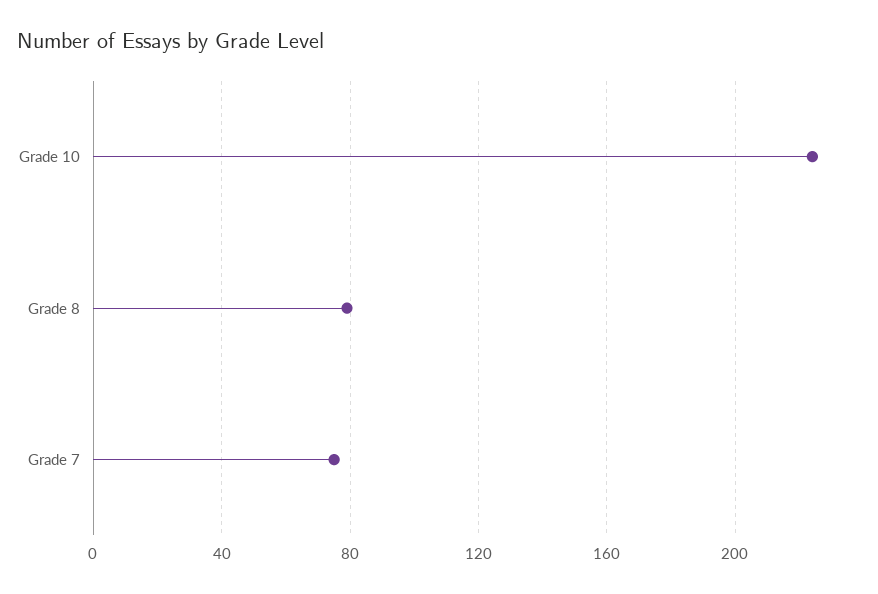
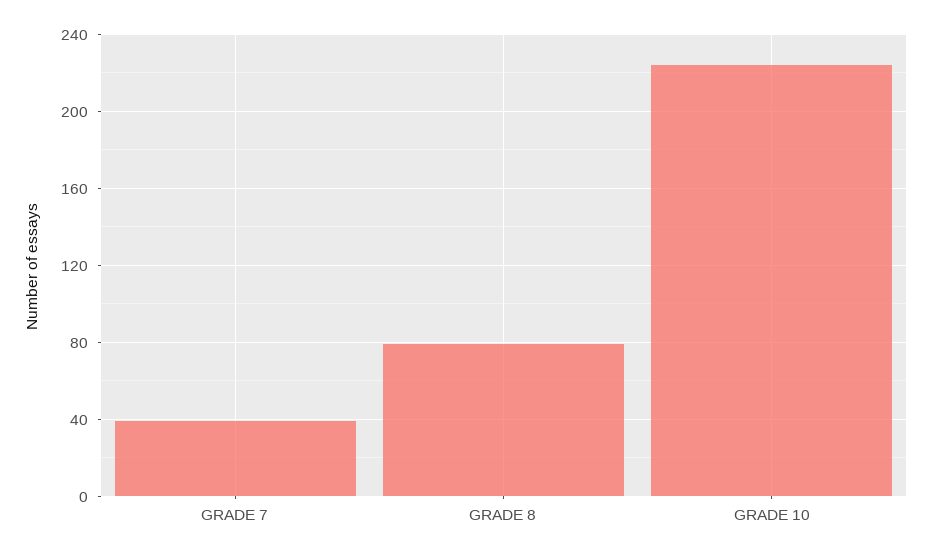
  {
    "Grade 10": 225,
    "Grade 8": 80,
-   "Grade 7": 75
+   "Grade 7": 40
  }

